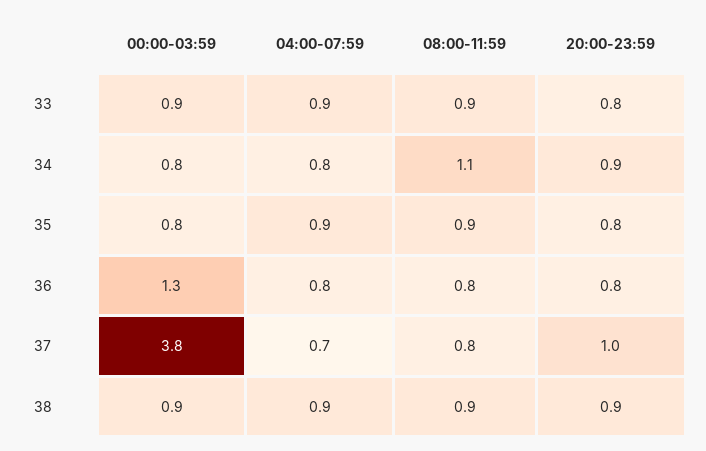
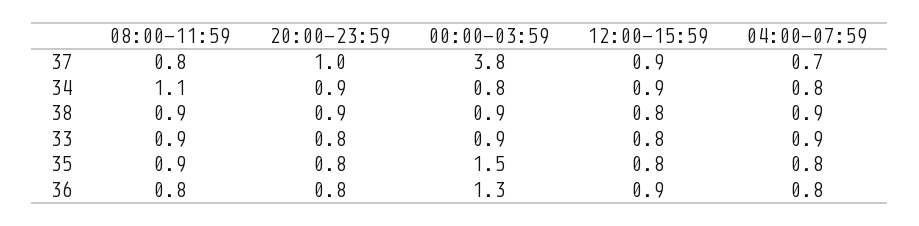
  {
    "00:00-03:59": {
      "33": 0.9,
      "34": 0.8,
-     "35": 0.8,
+     "35": 1.5,
      "36": 1.3,
      "37": 3.8,
      "38": 0.9
    },
    "04:00-07:59": {
      "33": 0.9,
      "34": 0.8,
-     "35": 0.9,
+     "35": 0.8,
      "36": 0.8,
      "37": 0.7,
      "38": 0.9
    },
    "08:00-11:59": {
      "33": 0.9,
      "34": 1.1,
      "35": 0.9,
      "36": 0.8,
      "37": 0.8,
      "38": 0.9
    },
    "20:00-23:59": {
      "33": 0.8,
      "34": 0.9,
      "35": 0.8,
      "36": 0.8,
      "37": 1,
      "38": 0.9
-   }
+   },
+   "12:00-15:59": {
+     "37": 0.9,
+     "34": 0.9,
+     "38": 0.8,
+     "33": 0.8,
+     "35": 0.8,
+     "36": 0.9
+   }
  }

